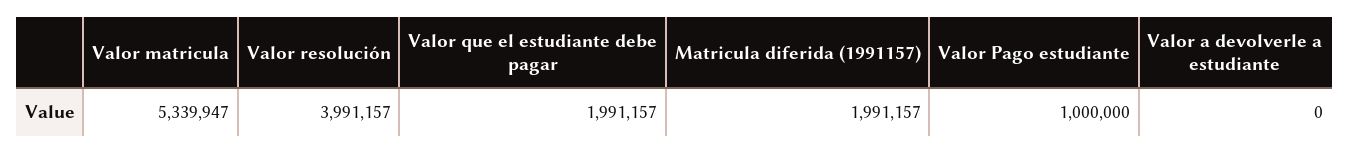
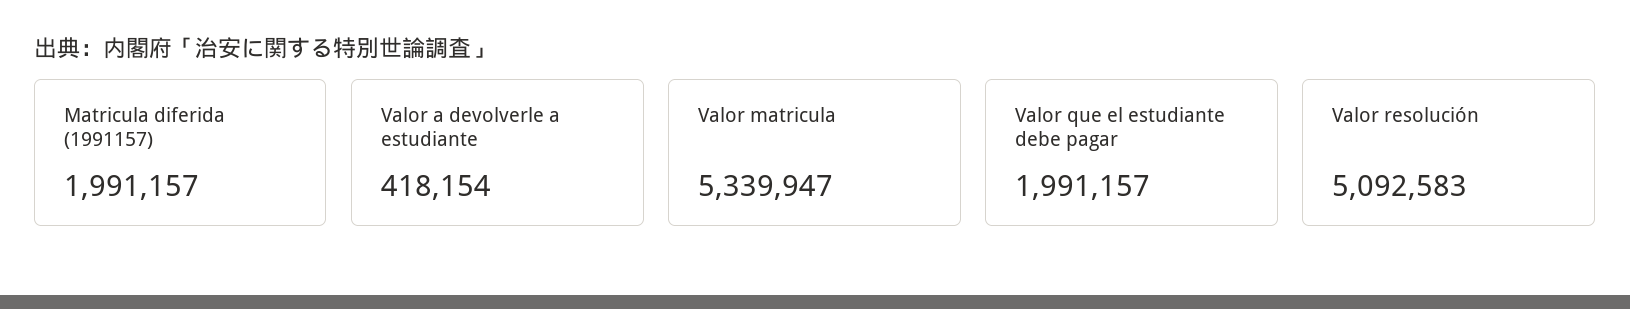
  {
    "Valor matricula": 5339947,
-   "Valor resolución": 3991157,
+   "Valor resolución": 5092583,
    "Valor que el estudiante debe pagar": 1991157,
    "Matricula diferida (1991157)": 1991157,
-   "Valor Pago estudiante": 1000000,
-   "Valor a devolverle a estudiante": 0
+   "Valor a devolverle a estudiante": 418154
  }

